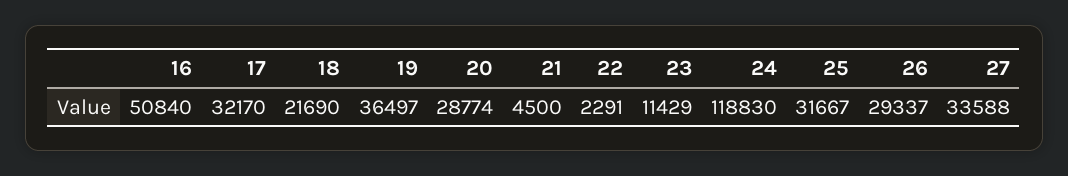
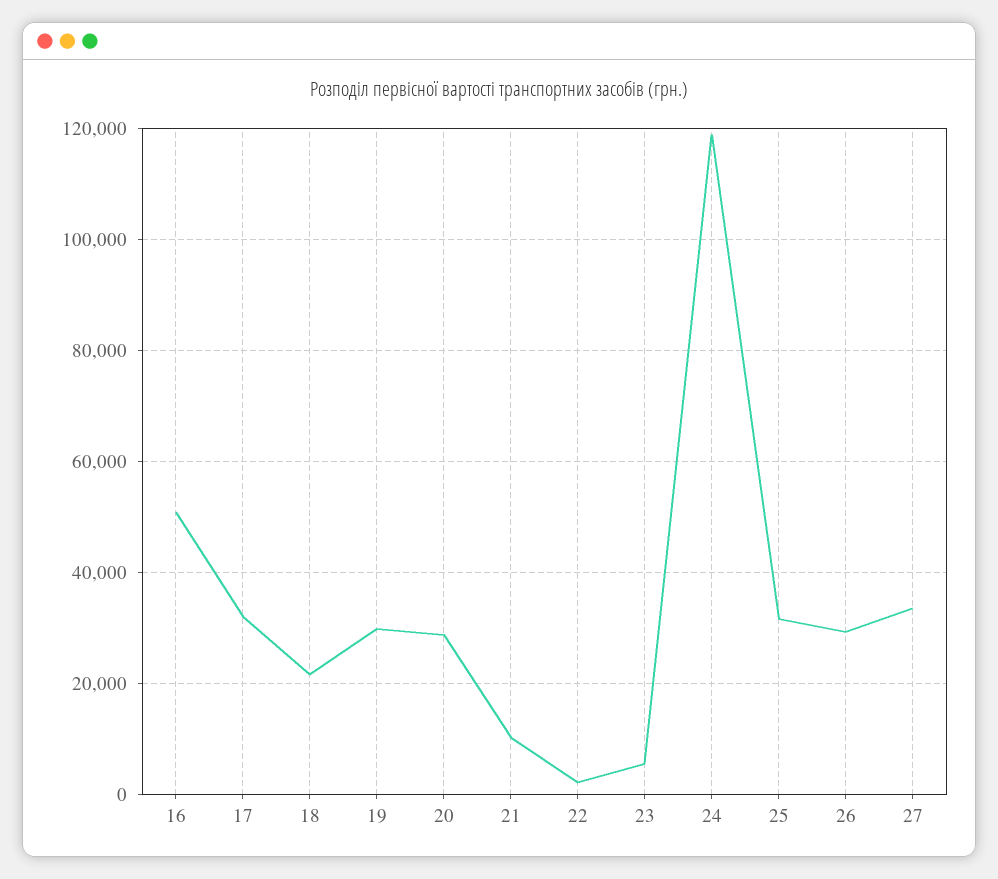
  {
    "16": 50840,
    "17": 32170,
    "18": 21690,
-   "19": 36497,
+   "19": 30000,
    "20": 28774,
-   "21": 4500,
+   "21": 10000,
    "22": 2291,
-   "23": 11429,
+   "23": 6000,
    "24": 118830,
    "25": 31667,
    "26": 29337,
    "27": 33588
  }

